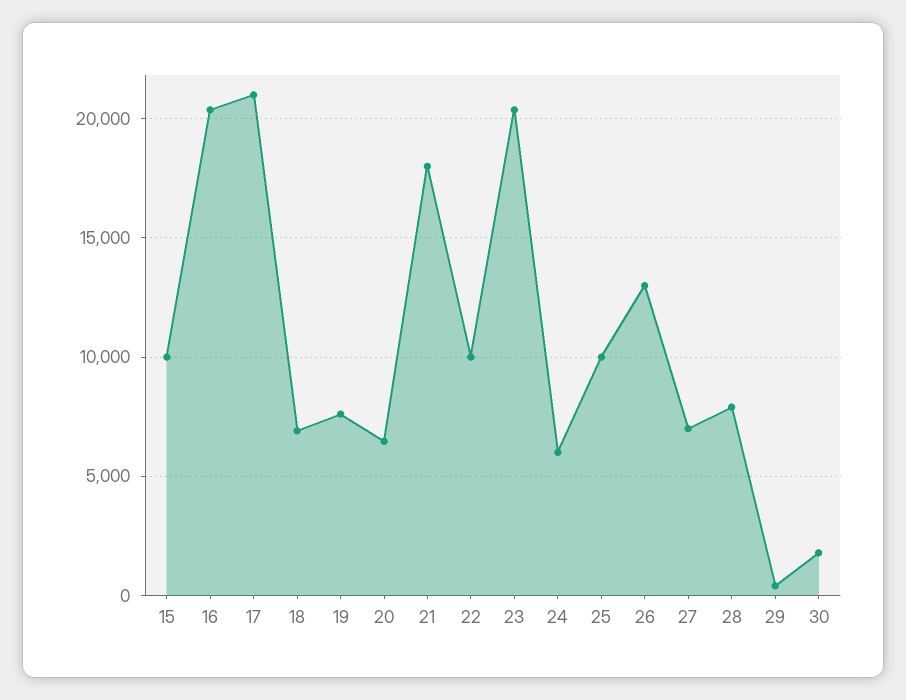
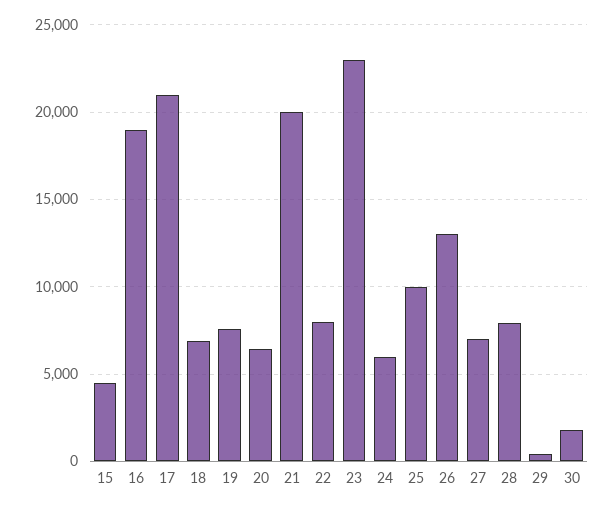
  {
-   "15": 10000,
+   "15": 4500,
-   "16": 20500,
+   "16": 19000,
    "17": 21000,
    "18": 7000,
    "19": 7500,
    "20": 6500,
-   "21": 18000,
+   "21": 20000,
-   "22": 10000,
+   "22": 8000,
-   "23": 20500,
+   "23": 23000,
    "24": 6000,
    "25": 10000,
    "26": 13000,
    "27": 7000,
    "28": 8000,
    "29": 500,
    "30": 2000
  }

